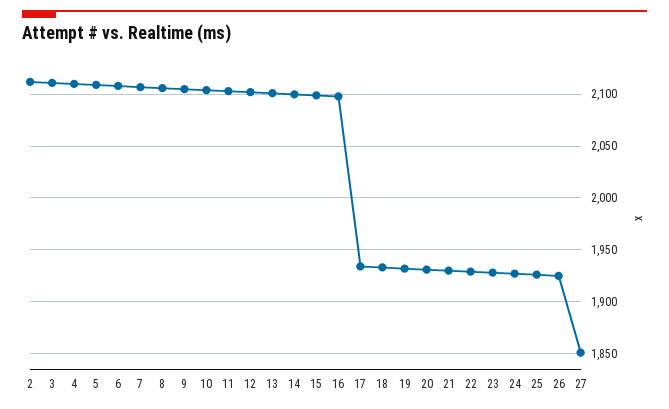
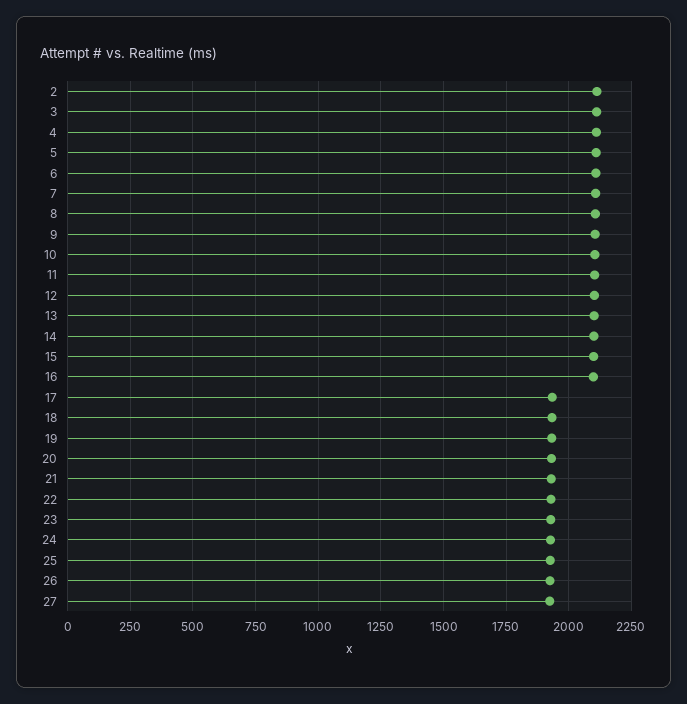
  {
    "2": 2110,
    "3": 2110,
    "4": 2110,
    "5": 2110,
    "6": 2110,
    "7": 2110,
    "8": 2110,
    "9": 2110,
    "10": 2100,
    "11": 2100,
    "12": 2100,
    "13": 2100,
    "14": 2100,
    "15": 2100,
    "16": 2100,
    "17": 1930,
    "18": 1930,
    "19": 1930,
    "20": 1930,
    "21": 1930,
    "22": 1930,
    "23": 1930,
    "24": 1930,
    "25": 1930,
    "26": 1930,
-   "27": 1850
+   "27": 1925
  }

